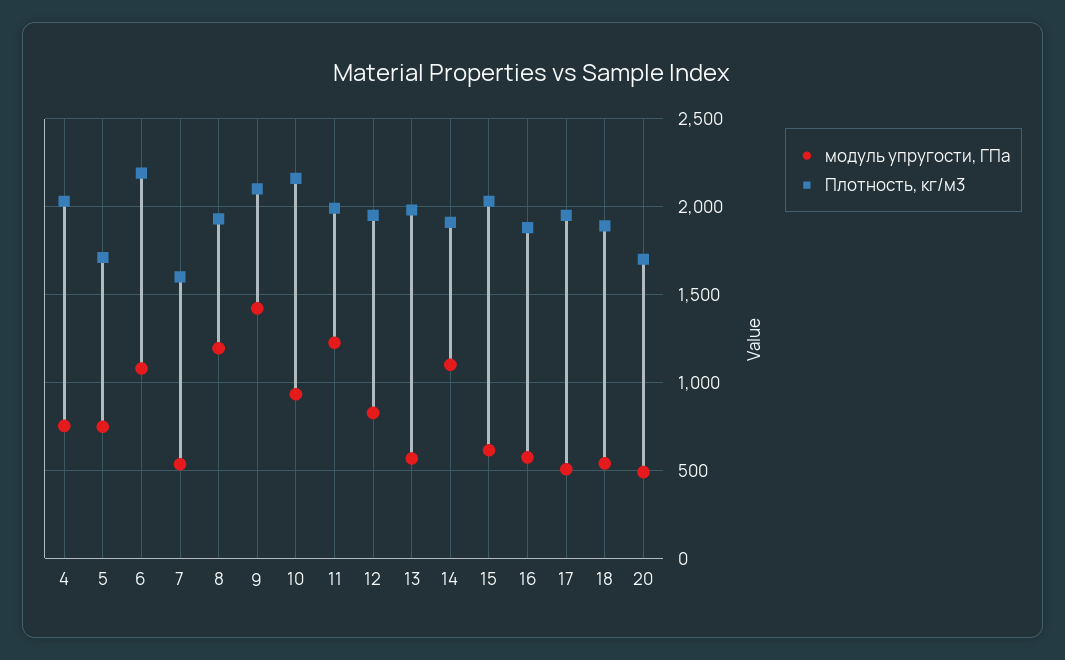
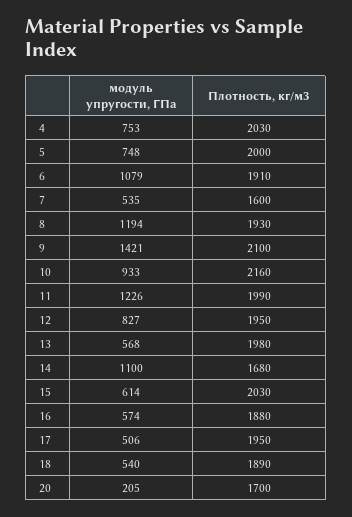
  {
    "модуль упругости, ГПа": {
      "4": 753,
      "5": 748,
      "6": 1079,
      "7": 535,
      "8": 1194,
      "9": 1421,
      "10": 933,
      "11": 1226,
      "12": 827,
      "13": 568,
      "14": 1100,
      "15": 614,
      "16": 574,
      "17": 506,
      "18": 540,
-     "20": 500
+     "20": 205
    },
    "Плотность, кг/м3": {
      "4": 2030,
-     "5": 1700,
+     "5": 2000,
-     "6": 2200,
+     "6": 1910,
      "7": 1600,
      "8": 1930,
      "9": 2100,
      "10": 2160,
      "11": 1990,
      "12": 1950,
      "13": 1980,
-     "14": 1900,
+     "14": 1680,
      "15": 2030,
      "16": 1880,
      "17": 1950,
      "18": 1890,
      "20": 1700
    }
  }

